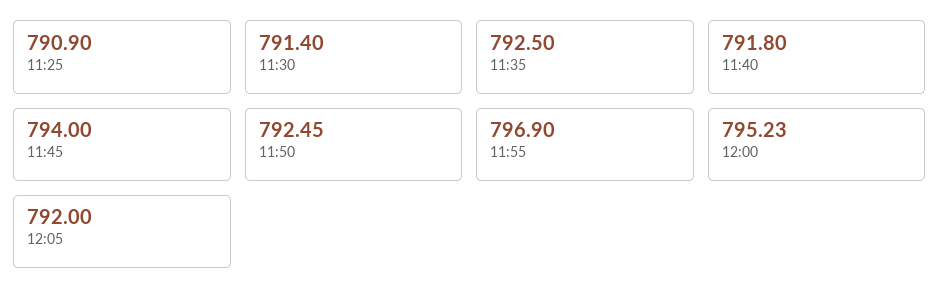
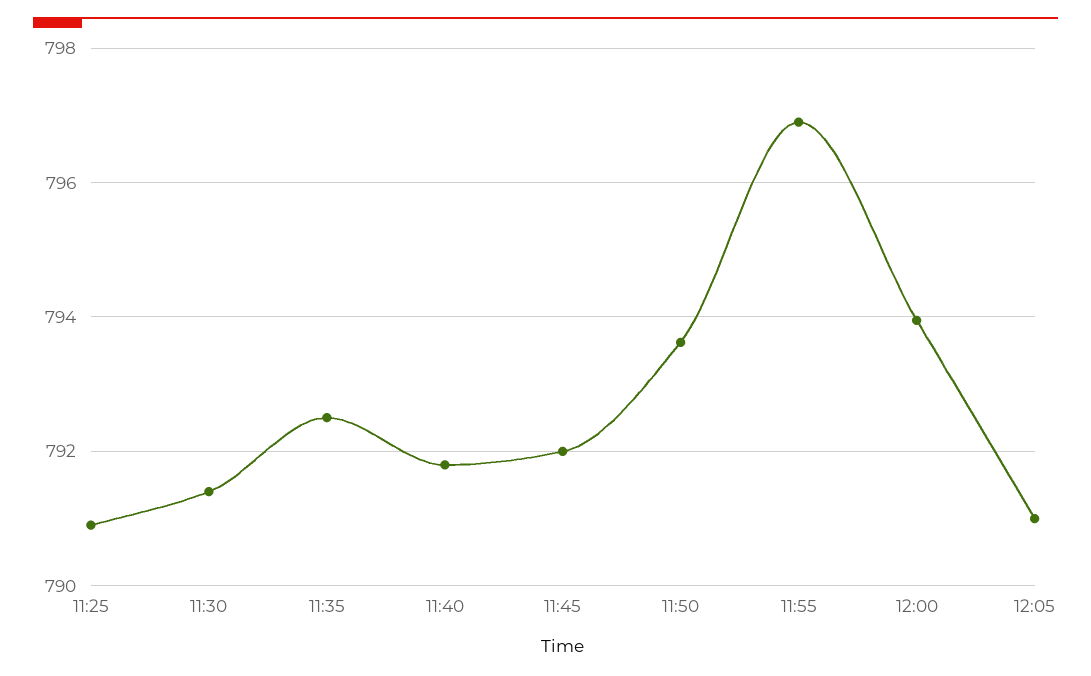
  {
    "11:25": 790.9,
    "11:30": 791.4,
    "11:35": 792.5,
    "11:40": 791.8,
-   "11:45": 794,
+   "11:45": 792,
-   "11:50": 792.45,
+   "11:50": 793.6,
    "11:55": 796.9,
-   "12:00": 795.23,
+   "12:00": 794,
-   "12:05": 792
+   "12:05": 791
  }

